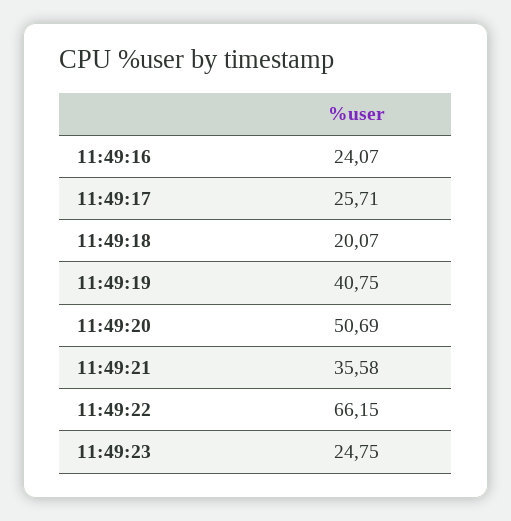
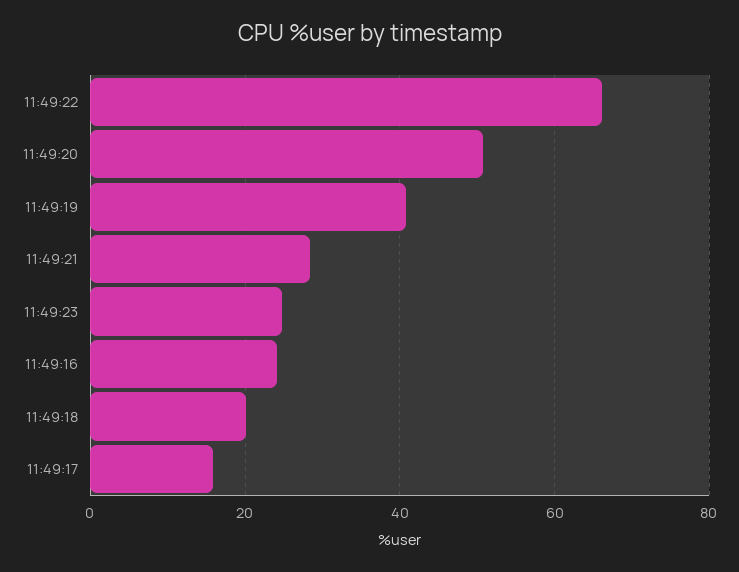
  {
    "11:49:16": 24.07,
-   "11:49:17": 25.71,
+   "11:49:17": 16,
    "11:49:18": 20.07,
    "11:49:19": 40.75,
    "11:49:20": 50.69,
-   "11:49:21": 35.58,
+   "11:49:21": 28,
    "11:49:22": 66.15,
    "11:49:23": 24.75
  }

